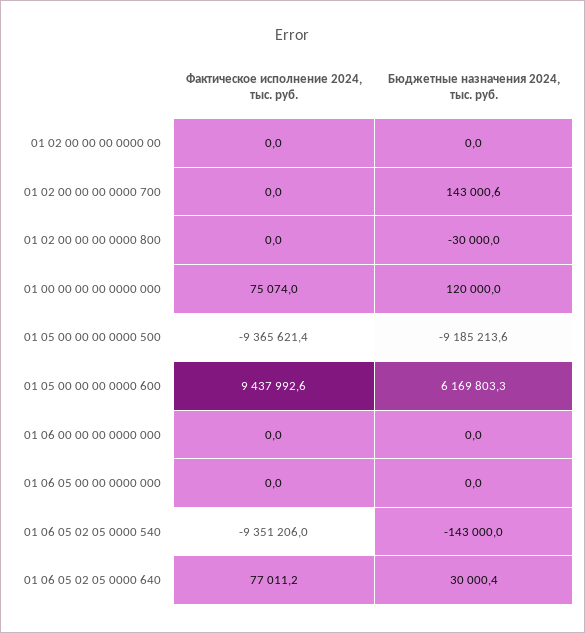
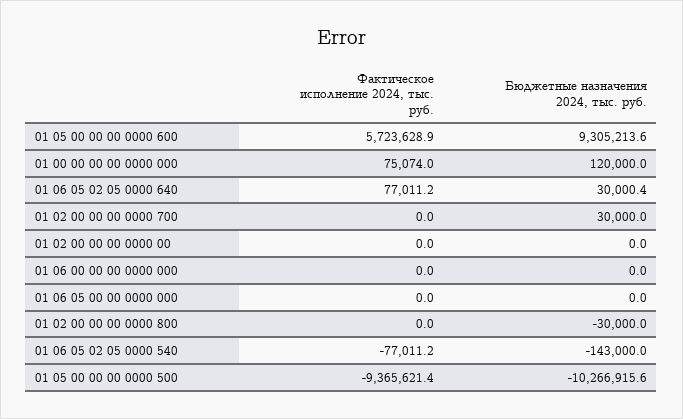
  {
    "Фактическое исполнение 2024, тыс. руб.": {
      "01 02 00 00 00 0000 00": 0,
      "01 02 00 00 00 0000 700": 0,
      "01 02 00 00 00 0000 800": 0,
      "01 00 00 00 00 0000 000": 75074,
      "01 05 00 00 00 0000 500": -9365621.4,
-     "01 05 00 00 00 0000 600": 9437992.6,
+     "01 05 00 00 00 0000 600": 5723628.9,
      "01 06 00 00 00 0000 000": 0,
      "01 06 05 00 00 0000 000": 0,
-     "01 06 05 02 05 0000 540": -9351206,
+     "01 06 05 02 05 0000 540": -77011.2,
      "01 06 05 02 05 0000 640": 77011.2
    },
    "Бюджетные назначения 2024, тыс. руб.": {
      "01 02 00 00 00 0000 00": 0,
-     "01 02 00 00 00 0000 700": 143000.6,
+     "01 02 00 00 00 0000 700": 30000,
      "01 02 00 00 00 0000 800": -30000,
      "01 00 00 00 00 0000 000": 120000,
-     "01 05 00 00 00 0000 500": -9185213.6,
+     "01 05 00 00 00 0000 500": -10266915.6,
-     "01 05 00 00 00 0000 600": 6169803.3,
+     "01 05 00 00 00 0000 600": 9305213.6,
      "01 06 00 00 00 0000 000": 0,
      "01 06 05 00 00 0000 000": 0,
      "01 06 05 02 05 0000 540": -143000,
      "01 06 05 02 05 0000 640": 30000.4
    }
  }

